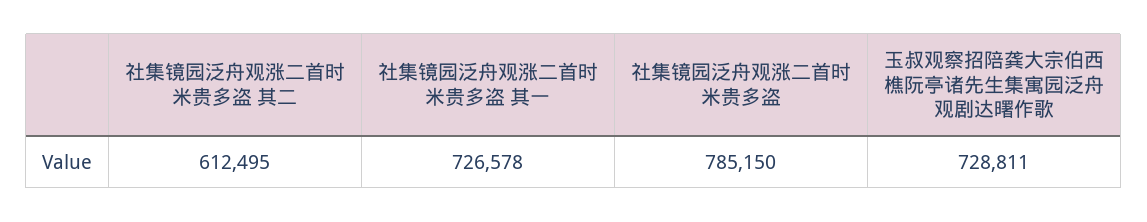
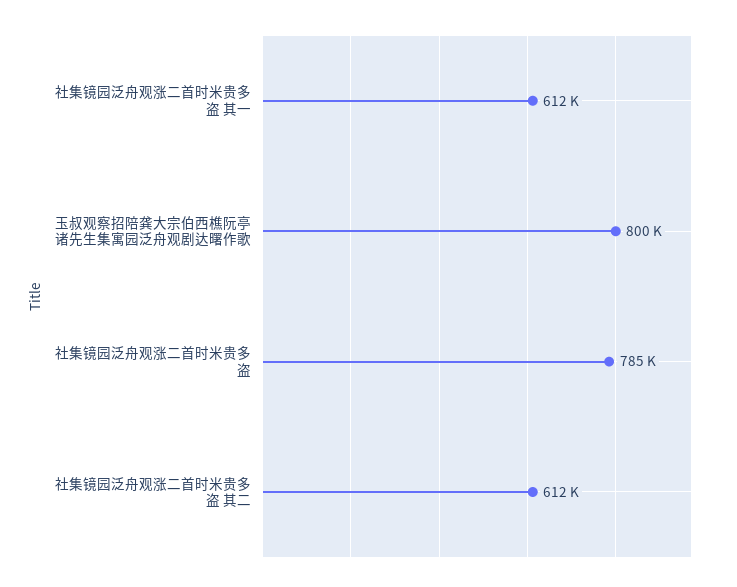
  {
    "社集镜园泛舟观涨二首时米贵多盗 其二": 612495,
-   "社集镜园泛舟观涨二首时米贵多盗 其一": 726578,
+   "社集镜园泛舟观涨二首时米贵多盗 其一": 612000,
    "社集镜园泛舟观涨二首时米贵多盗": 785150,
-   "玉叔观察招陪龚大宗伯西樵阮亭诸先生集寓园泛舟观剧达曙作歌": 728811
+   "玉叔观察招陪龚大宗伯西樵阮亭诸先生集寓园泛舟观剧达曙作歌": 800000
  }

